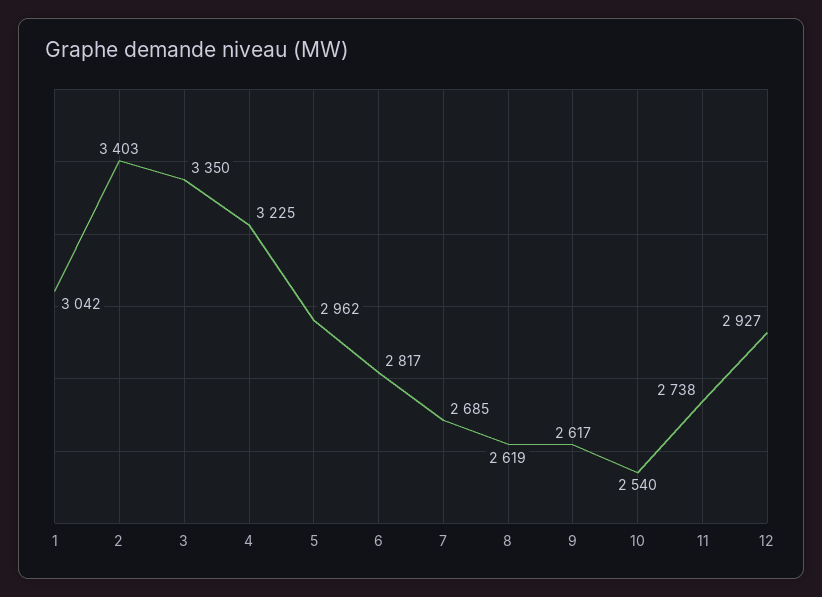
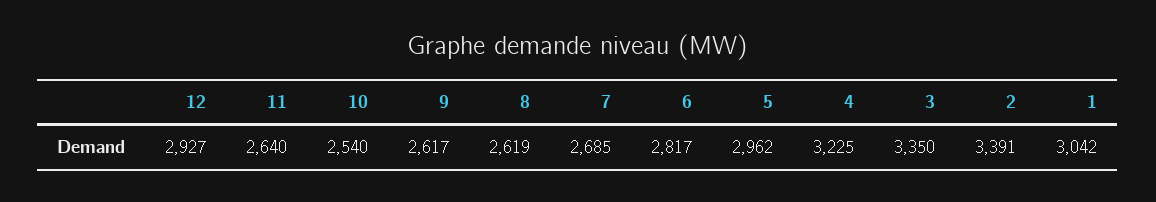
  {
    "1": 3042,
-   "2": 3403,
+   "2": 3391,
    "3": 3350,
    "4": 3225,
    "5": 2962,
    "6": 2817,
    "7": 2685,
    "8": 2619,
    "9": 2617,
    "10": 2540,
-   "11": 2738,
+   "11": 2640,
    "12": 2927
  }

